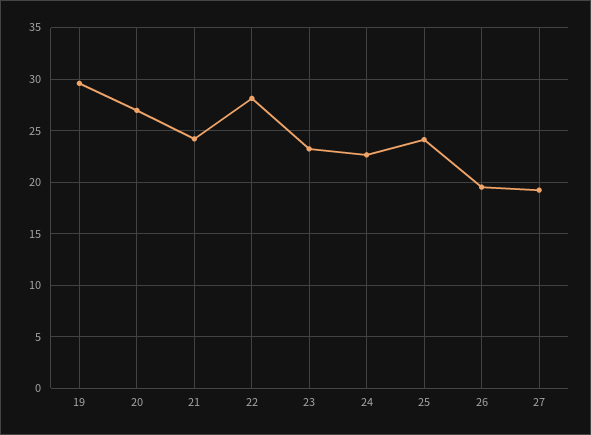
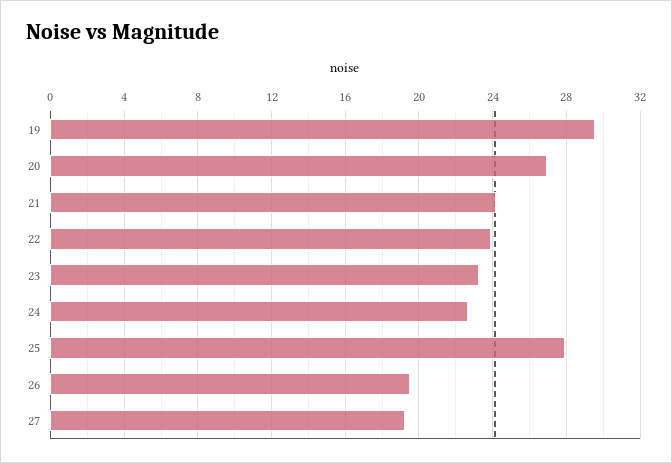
  {
    "19": 29.5,
    "20": 27,
    "21": 24,
-   "22": 28,
+   "22": 24,
    "23": 23,
    "24": 22.5,
-   "25": 24,
+   "25": 28,
    "26": 19.5,
    "27": 19
  }

